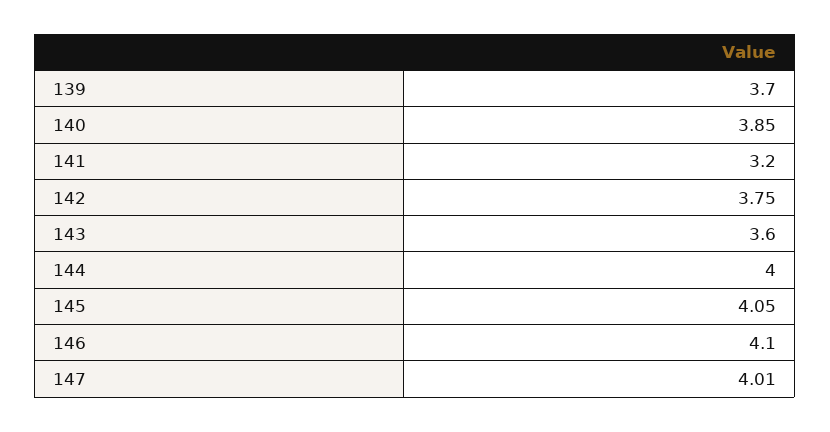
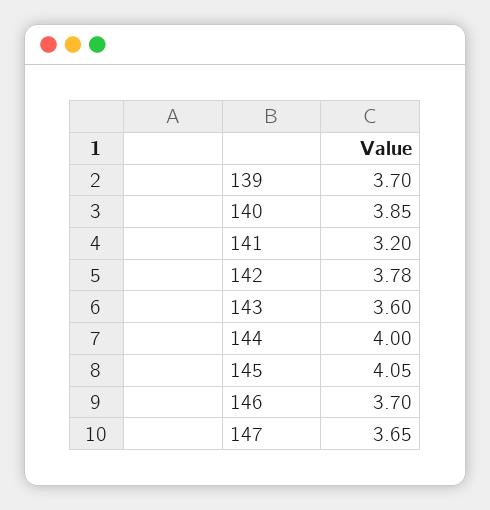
  {
    "139": 3.7,
    "140": 3.85,
    "141": 3.2,
-   "142": 3.75,
+   "142": 3.78,
    "143": 3.6,
    "144": 4,
    "145": 4.05,
-   "146": 4.1,
+   "146": 3.7,
-   "147": 4.01
+   "147": 3.65
  }

